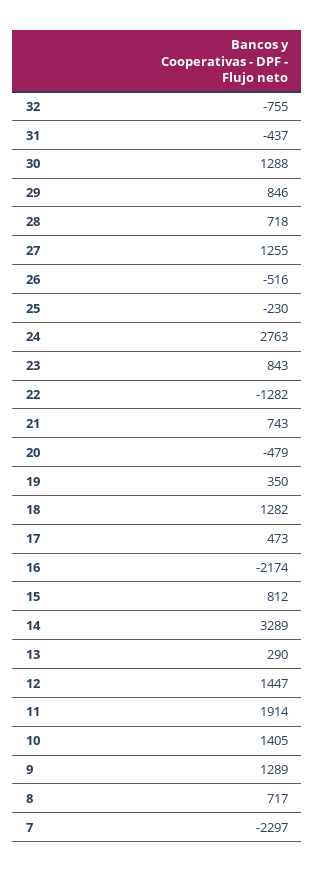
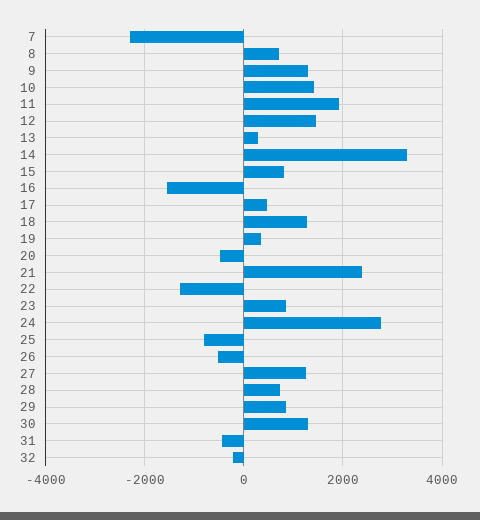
  {
-   "32": -755,
+   "32": -200,
    "31": -437,
    "30": 1288,
    "29": 846,
    "28": 718,
    "27": 1255,
    "26": -516,
-   "25": -230,
+   "25": -800,
    "24": 2763,
    "23": 843,
    "22": -1282,
-   "21": 743,
+   "21": 2400,
    "20": -479,
    "19": 350,
    "18": 1282,
    "17": 473,
-   "16": -2174,
+   "16": -1600,
    "15": 812,
    "14": 3289,
    "13": 290,
    "12": 1447,
    "11": 1914,
    "10": 1405,
    "9": 1289,
    "8": 717,
    "7": -2297
  }

